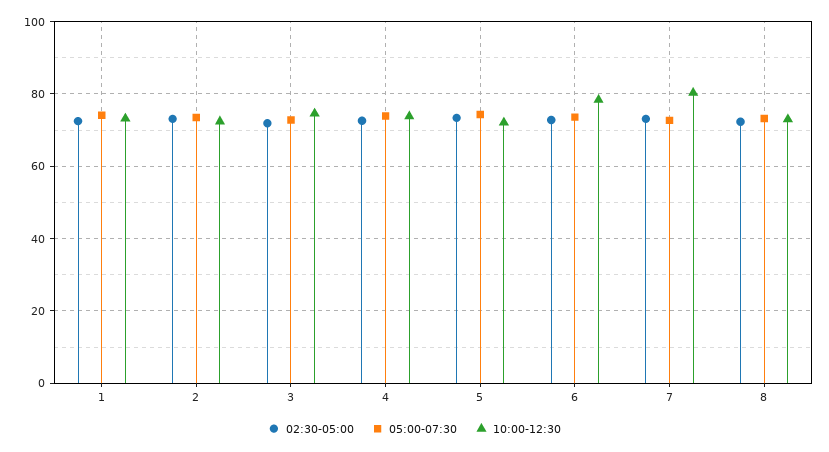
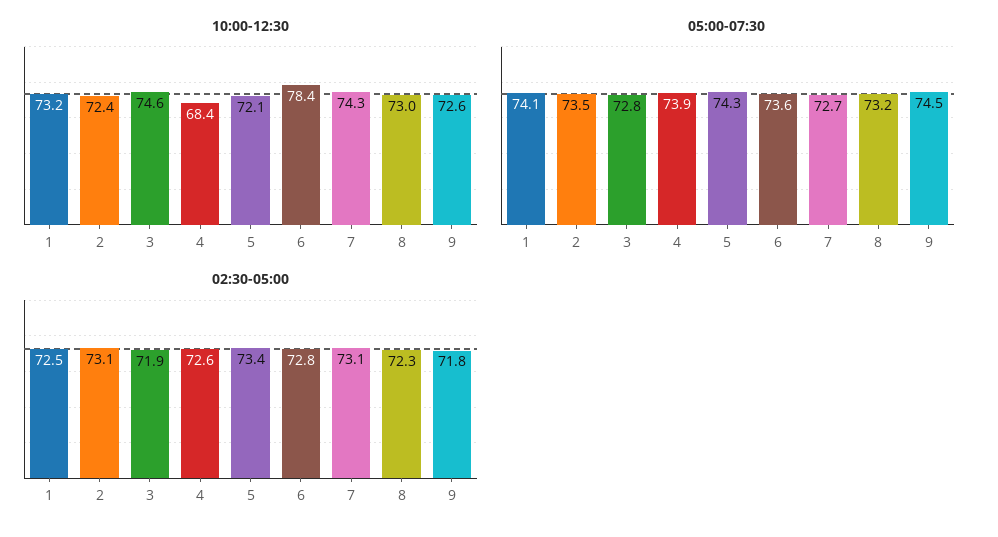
  {
    "02:30-05:00": {
      "1": 72.5,
      "2": 73.1,
      "3": 71.9,
      "4": 72.6,
      "5": 73.4,
      "6": 72.8,
      "7": 73.1,
-     "8": 72.3
+     "8": 72.3,
+     "9": 71.8
    },
    "05:00-07:30": {
      "1": 74.1,
      "2": 73.5,
      "3": 72.8,
      "4": 73.9,
      "5": 74.3,
      "6": 73.6,
      "7": 72.7,
-     "8": 73.2
+     "8": 73.2,
+     "9": 74.5
    },
    "10:00-12:30": {
      "1": 73.2,
      "2": 72.4,
      "3": 74.6,
-     "4": 74,
+     "4": 68.4,
      "5": 72.1,
      "6": 78.4,
-     "7": 80,
+     "7": 74.3,
-     "8": 73
+     "8": 73,
+     "9": 72.6
    }
  }

